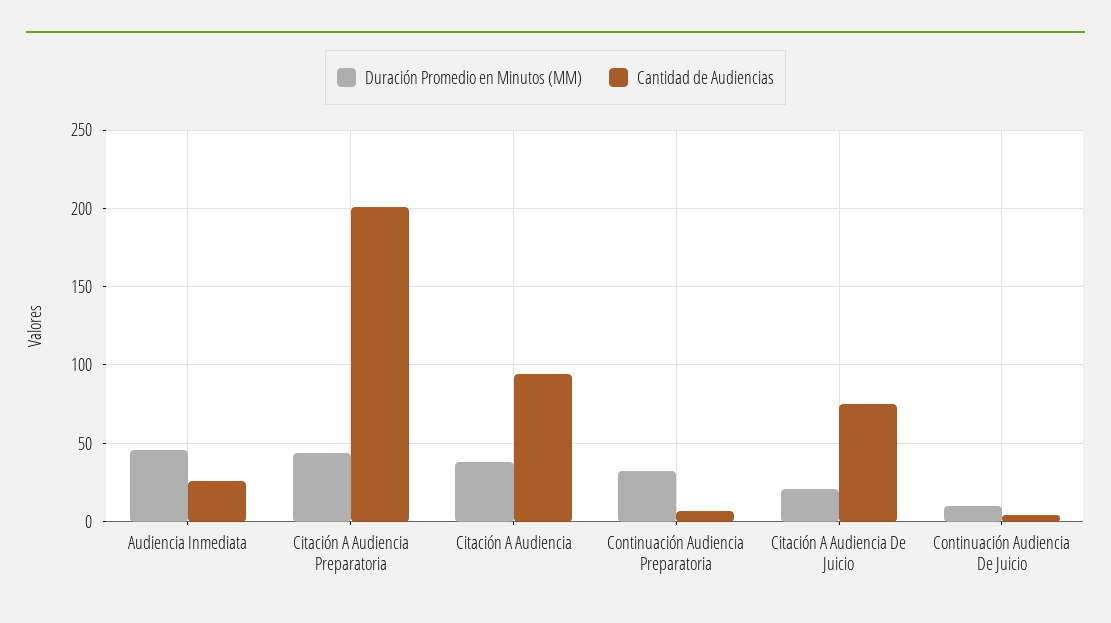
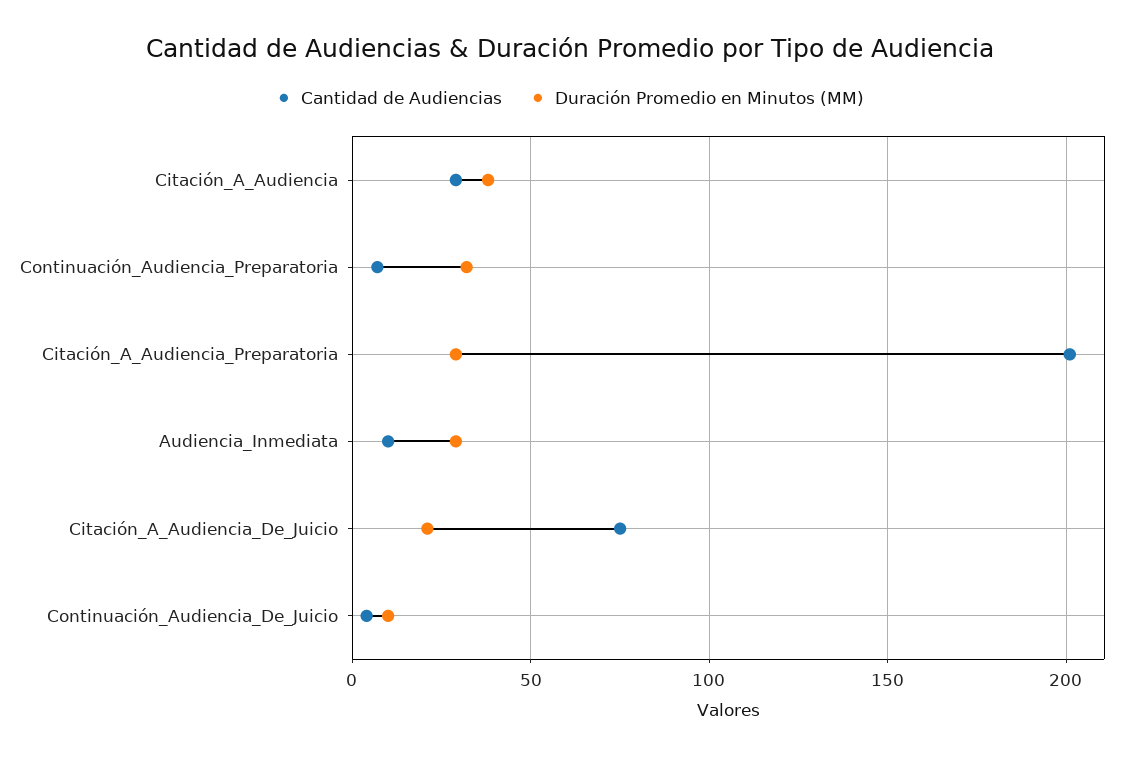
  {
    "Duración Promedio en Minutos (MM)": {
-     "Audiencia Inmediata": 45,
+     "Audiencia Inmediata": 30,
-     "Citación A Audiencia Preparatoria": 45,
+     "Citación A Audiencia Preparatoria": 30,
      "Citación A Audiencia": 40,
      "Continuación Audiencia Preparatoria": 30,
      "Citación A Audiencia De Juicio": 20,
      "Continuación Audiencia De Juicio": 10
    },
    "Cantidad de Audiencias": {
-     "Audiencia Inmediata": 25,
+     "Audiencia Inmediata": 10,
      "Citación A Audiencia Preparatoria": 200,
-     "Citación A Audiencia": 95,
+     "Citación A Audiencia": 30,
      "Continuación Audiencia Preparatoria": 5,
      "Citación A Audiencia De Juicio": 75,
      "Continuación Audiencia De Juicio": 5
    }
  }

